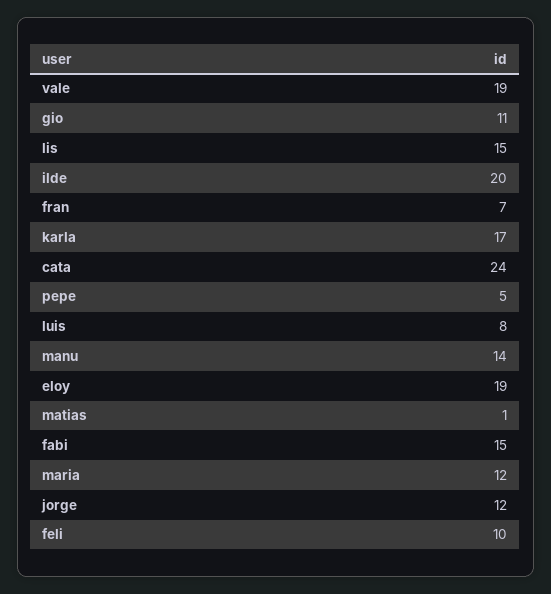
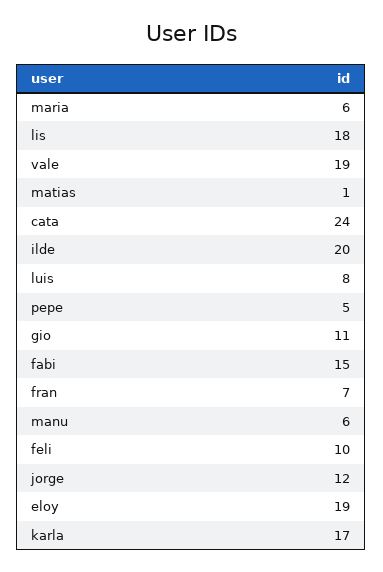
  {
    "vale": 19,
    "gio": 11,
-   "lis": 15,
+   "lis": 18,
    "ilde": 20,
    "fran": 7,
    "karla": 17,
    "cata": 24,
    "pepe": 5,
    "luis": 8,
-   "manu": 14,
+   "manu": 6,
    "eloy": 19,
    "matias": 1,
    "fabi": 15,
-   "maria": 12,
+   "maria": 6,
    "jorge": 12,
    "feli": 10
  }

